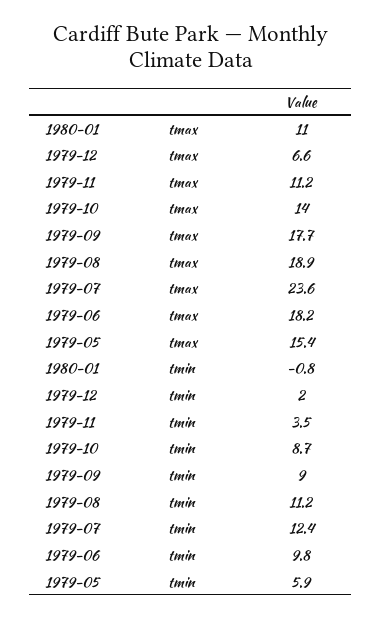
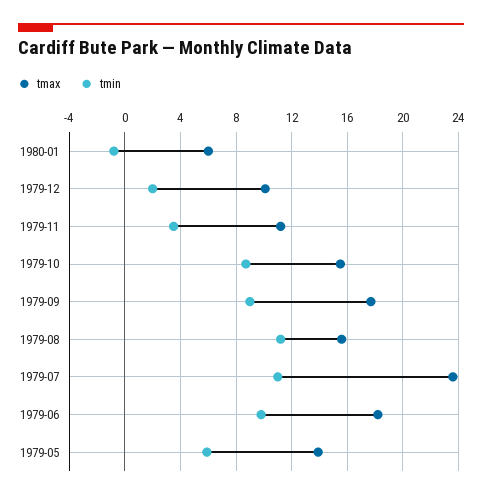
  {
    "tmax": {
-     "1980-01": 11,
+     "1980-01": 6,
-     "1979-12": 6.6,
+     "1979-12": 10,
      "1979-11": 11.2,
-     "1979-10": 14,
+     "1979-10": 15.5,
      "1979-09": 17.7,
-     "1979-08": 18.9,
+     "1979-08": 15.5,
      "1979-07": 23.6,
      "1979-06": 18.2,
-     "1979-05": 15.4
+     "1979-05": 14
    },
    "tmin": {
      "1980-01": -0.8,
      "1979-12": 2,
      "1979-11": 3.5,
      "1979-10": 8.7,
      "1979-09": 9,
      "1979-08": 11.2,
-     "1979-07": 12.4,
+     "1979-07": 11,
      "1979-06": 9.8,
      "1979-05": 5.9
    }
  }

